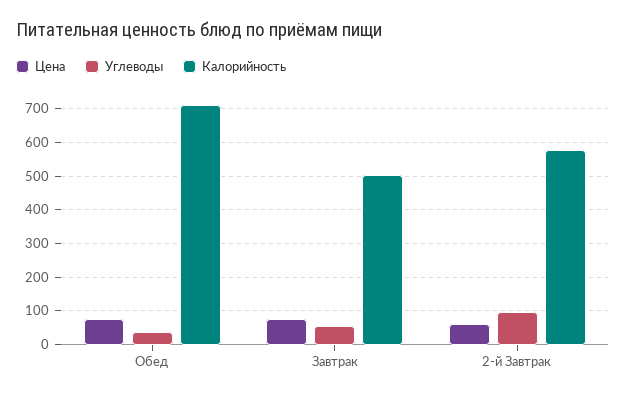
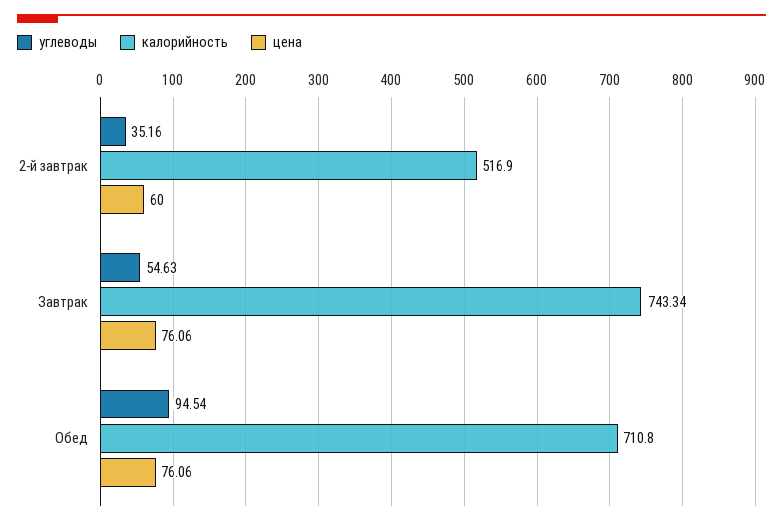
  {
    "Цена": {
      "Обед": 76.06,
      "Завтрак": 76.06,
      "2-й Завтрак": 60
    },
    "Углеводы": {
-     "Обед": 40,
+     "Обед": 94.54,
      "Завтрак": 54.63,
-     "2-й Завтрак": 100
+     "2-й Завтрак": 35.16
    },
    "Калорийность": {
      "Обед": 710.8,
-     "Завтрак": 500,
+     "Завтрак": 743.34,
-     "2-й Завтрак": 580
+     "2-й Завтрак": 516.9
    }
  }

